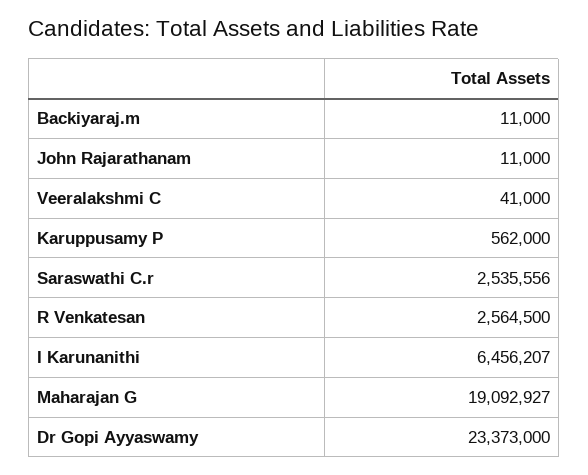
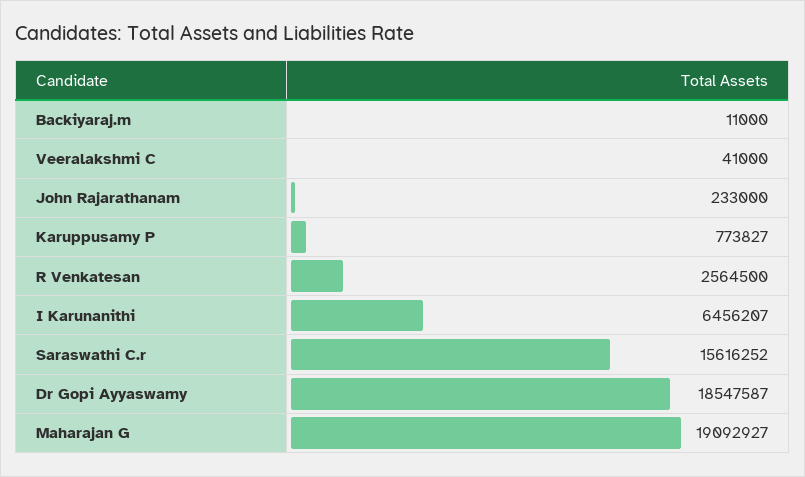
  {
    "Backiyaraj.m": 11000,
-   "John Rajarathanam": 11000,
+   "John Rajarathanam": 233000,
    "Veeralakshmi C": 41000,
-   "Karuppusamy P": 562000,
+   "Karuppusamy P": 773827,
-   "Saraswathi C.r": 2535556,
+   "Saraswathi C.r": 15616252,
    "R Venkatesan": 2564500,
    "I Karunanithi": 6456207,
    "Maharajan G": 19092927,
-   "Dr Gopi Ayyaswamy": 23373000
+   "Dr Gopi Ayyaswamy": 18547587
  }

